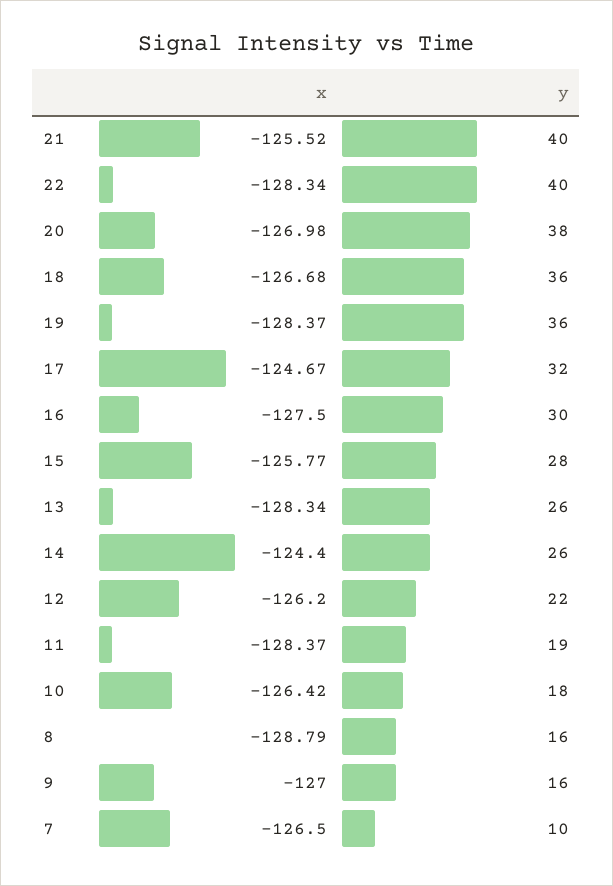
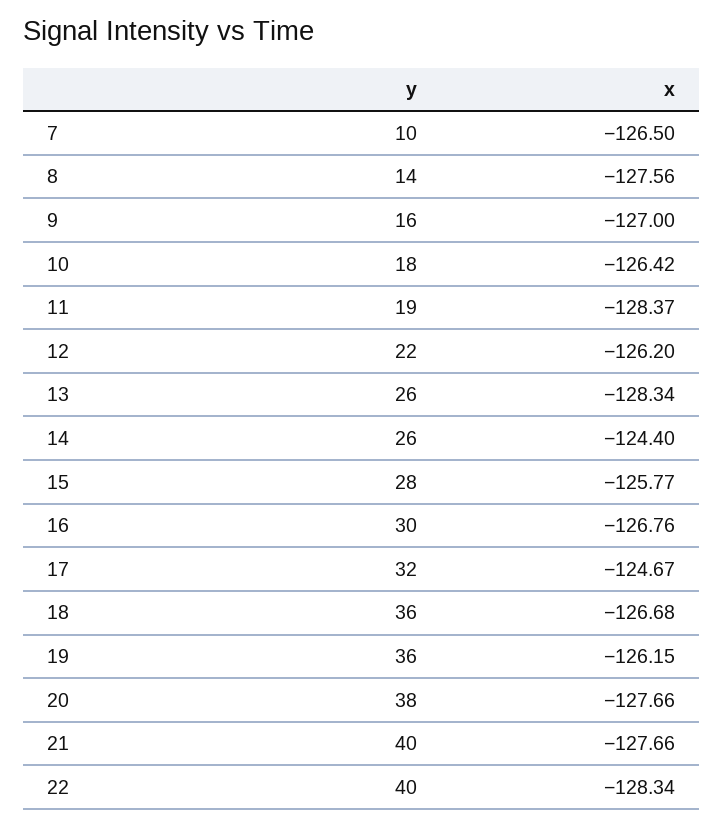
  {
    "x": {
-     "21": -125.52,
+     "21": -127.66,
      "22": -128.34,
-     "20": -126.98,
+     "20": -127.66,
      "18": -126.68,
-     "19": -128.37,
+     "19": -126.15,
      "17": -124.67,
-     "16": -127.5,
+     "16": -126.76,
      "15": -125.77,
      "13": -128.34,
      "14": -124.4,
      "12": -126.2,
      "11": -128.37,
      "10": -126.42,
-     "8": -128.79,
+     "8": -127.56,
      "9": -127,
      "7": -126.5
    },
    "y": {
      "21": 40,
      "22": 40,
      "20": 38,
      "18": 36,
      "19": 36,
      "17": 32,
      "16": 30,
      "15": 28,
      "13": 26,
      "14": 26,
      "12": 22,
      "11": 19,
      "10": 18,
-     "8": 16,
+     "8": 14,
      "9": 16,
      "7": 10
    }
  }

